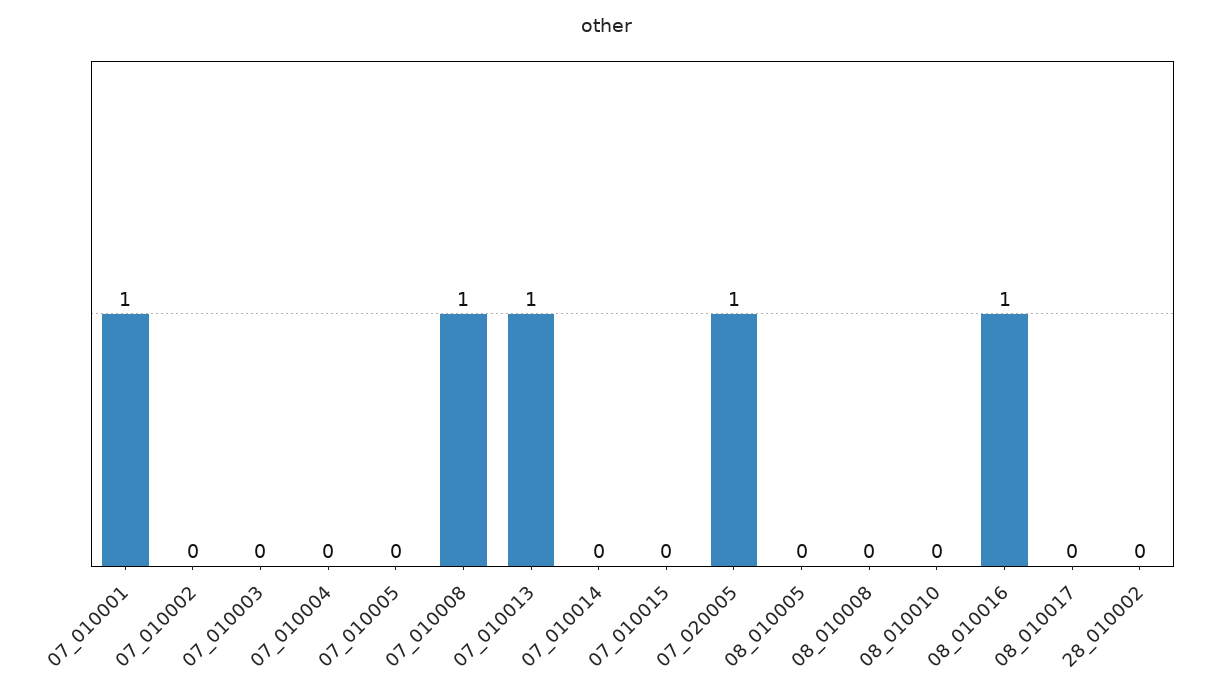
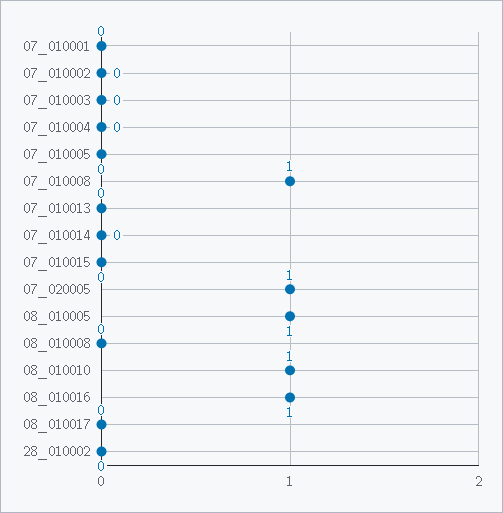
  {
-   "07_010001": 1,
+   "07_010001": 0,
    "07_010002": 0,
    "07_010003": 0,
    "07_010004": 0,
    "07_010005": 0,
    "07_010008": 1,
-   "07_010013": 1,
+   "07_010013": 0,
    "07_010014": 0,
    "07_010015": 0,
    "07_020005": 1,
-   "08_010005": 0,
+   "08_010005": 1,
    "08_010008": 0,
-   "08_010010": 0,
+   "08_010010": 1,
    "08_010016": 1,
    "08_010017": 0,
    "28_010002": 0
  }

